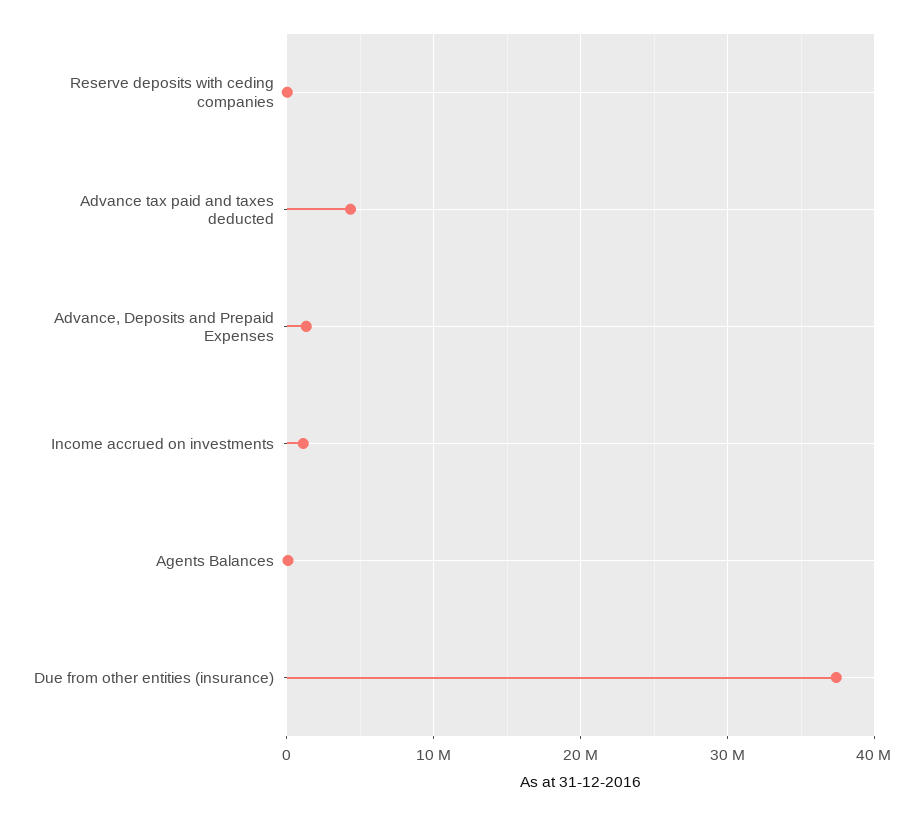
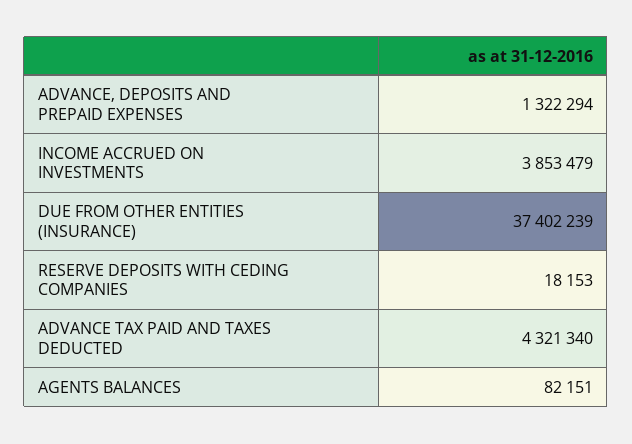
  {
    "Reserve deposits with ceding companies": 18153,
    "Advance tax paid and taxes deducted": 4321340,
    "Advance, Deposits and Prepaid Expenses": 1322294,
-   "Income accrued on investments": 1000000,
+   "Income accrued on investments": 3853479,
    "Agents Balances": 82151,
    "Due from other entities (insurance)": 37402239
  }

